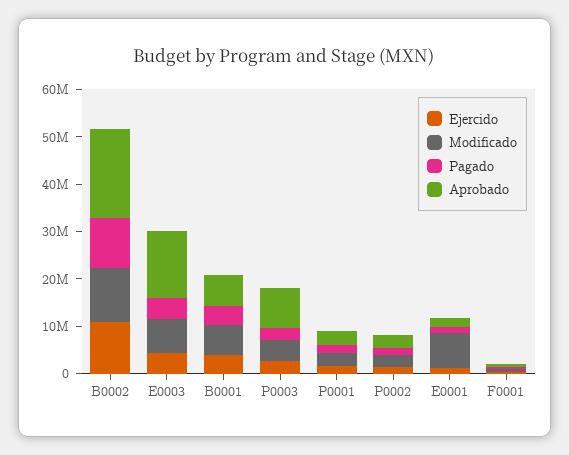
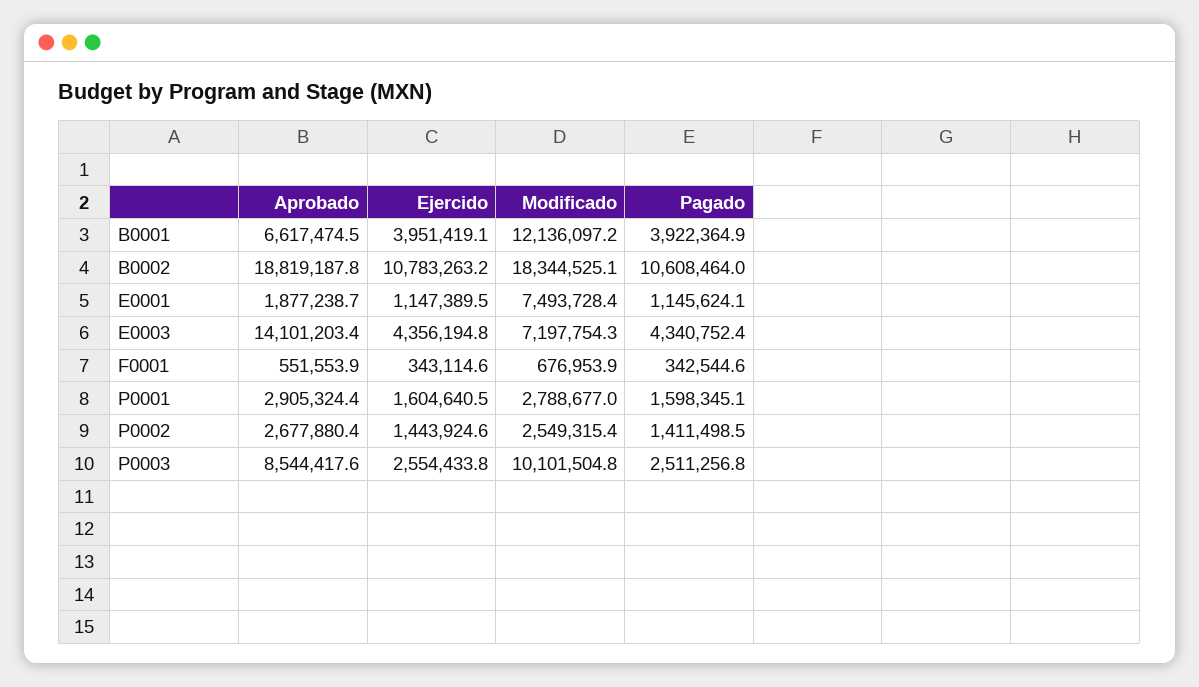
  {
    "Ejercido": {
      "B0002": 10783263.2,
      "E0003": 4356194.8,
      "B0001": 3951419.1,
      "P0003": 2554433.8,
      "P0001": 1604640.5,
      "P0002": 1443924.6,
      "E0001": 1147389.5,
      "F0001": 343114.6
    },
    "Modificado": {
-     "B0002": 12000000,
+     "B0002": 18344525.1,
      "E0003": 7197754.3,
-     "B0001": 6000000,
+     "B0001": 12136097.2,
-     "P0003": 4000000,
+     "P0003": 10101504.8,
      "P0001": 2788677,
      "P0002": 2549315.4,
      "E0001": 7493728.4,
      "F0001": 676953.9
    },
    "Pagado": {
      "B0002": 10608464,
      "E0003": 4340752.4,
      "B0001": 3922364.9,
      "P0003": 2511256.8,
      "P0001": 1598345.1,
      "P0002": 1411498.5,
      "E0001": 1145624.1,
      "F0001": 342544.6
    },
    "Aprobado": {
      "B0002": 18819187.8,
      "E0003": 14101203.4,
      "B0001": 6617474.5,
      "P0003": 8544417.6,
      "P0001": 2905324.4,
      "P0002": 2677880.4,
      "E0001": 1877238.7,
      "F0001": 551553.9
    }
  }

